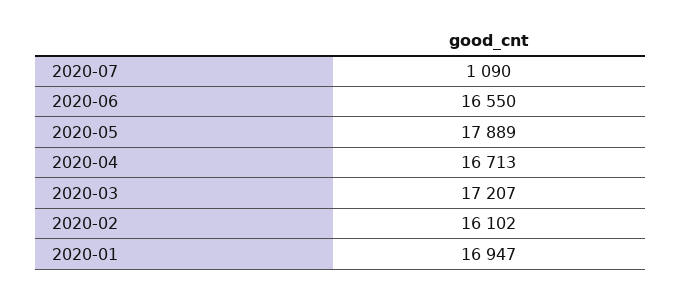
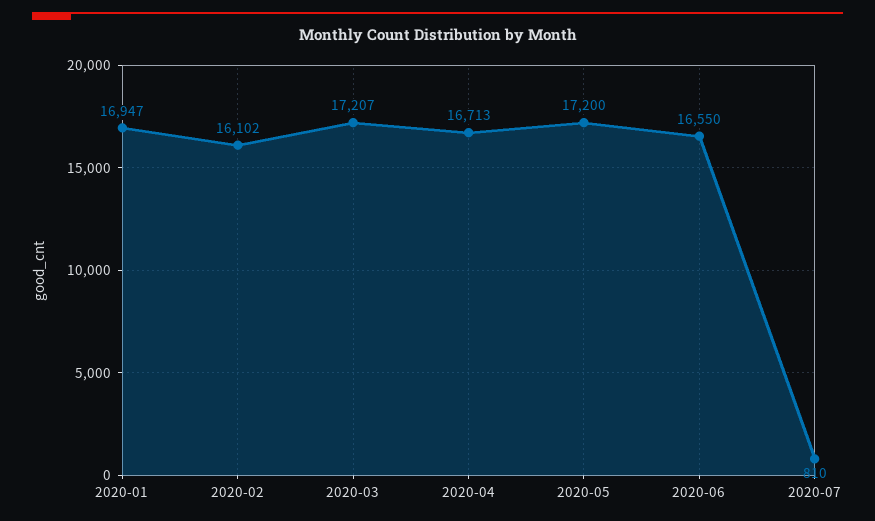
  {
-   "2020-07": 1090,
+   "2020-07": 810,
    "2020-06": 16550,
-   "2020-05": 17889,
+   "2020-05": 17200,
    "2020-04": 16713,
    "2020-03": 17207,
    "2020-02": 16102,
    "2020-01": 16947
  }

